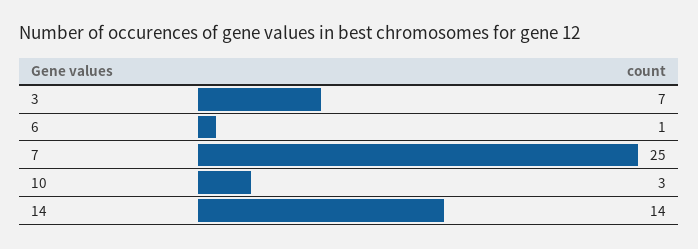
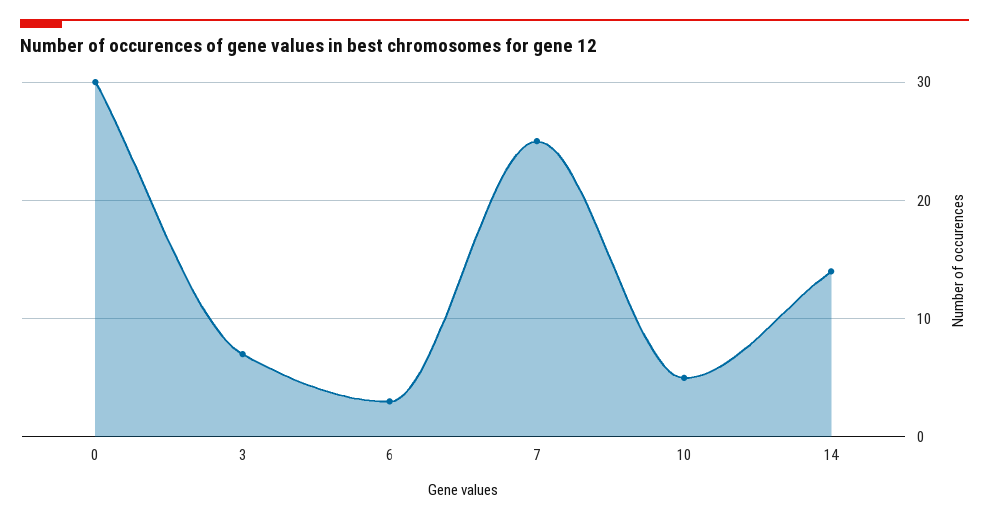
  {
    "3": 7,
-   "6": 1,
+   "6": 3,
    "7": 25,
-   "10": 3,
+   "10": 5,
-   "14": 14
+   "14": 14,
+   "0": 30
  }

